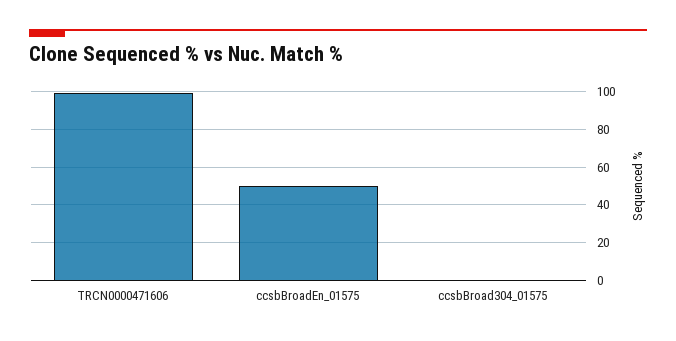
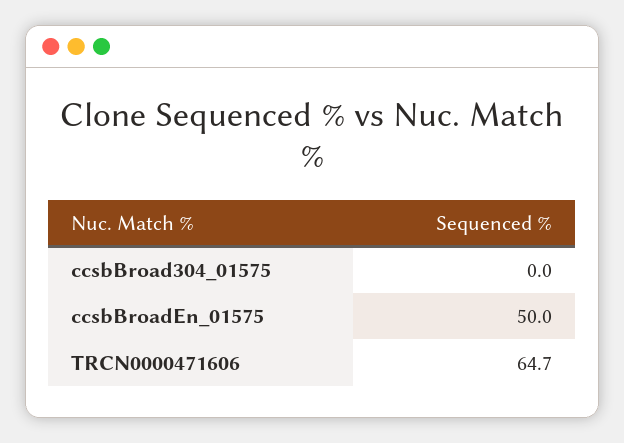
  {
-   "TRCN0000471606": 100,
+   "TRCN0000471606": 64.7,
    "ccsbBroadEn_01575": 50,
    "ccsbBroad304_01575": 0
  }

